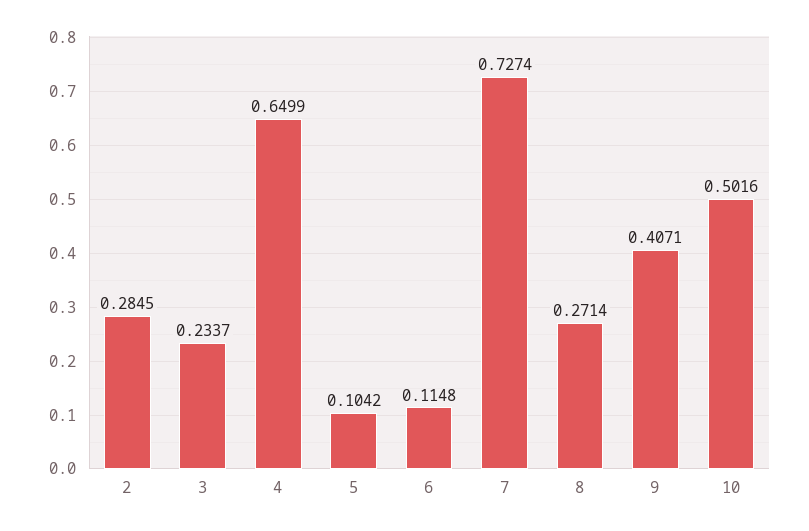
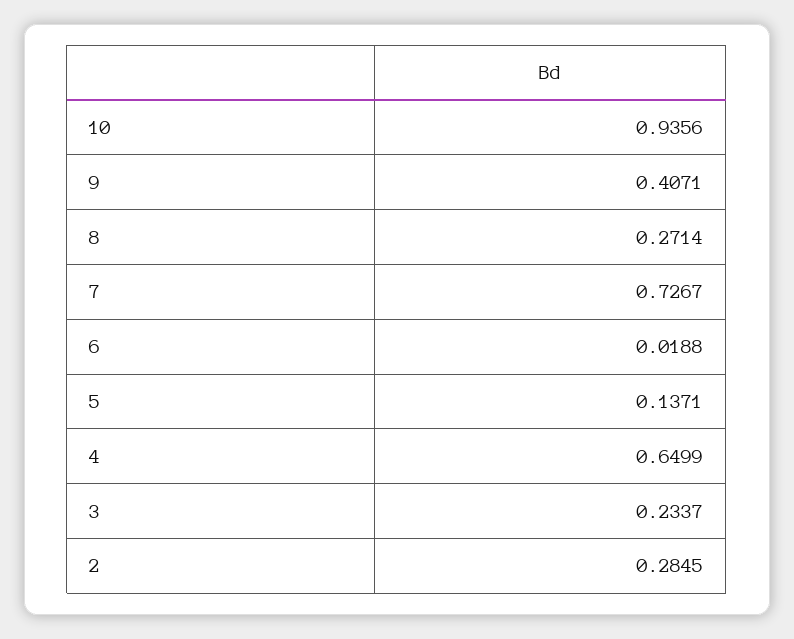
  {
    "2": 0.2845,
    "3": 0.2337,
    "4": 0.6499,
-   "5": 0.1042,
+   "5": 0.1371,
-   "6": 0.1148,
+   "6": 0.0188,
-   "7": 0.7274,
+   "7": 0.7267,
    "8": 0.2714,
    "9": 0.4071,
-   "10": 0.5016
+   "10": 0.9356
  }

